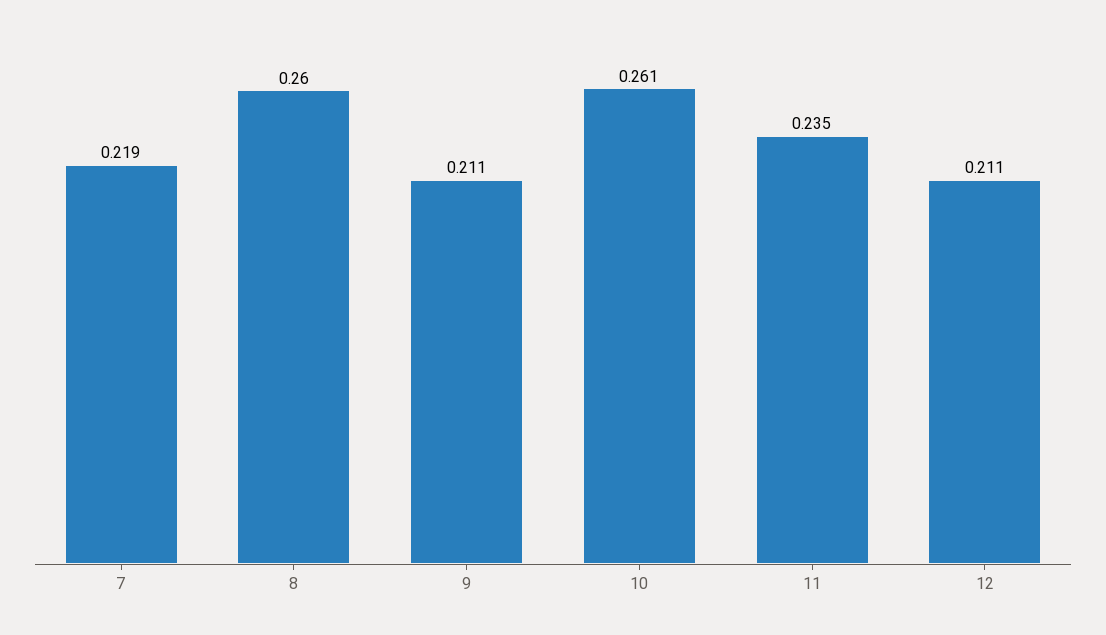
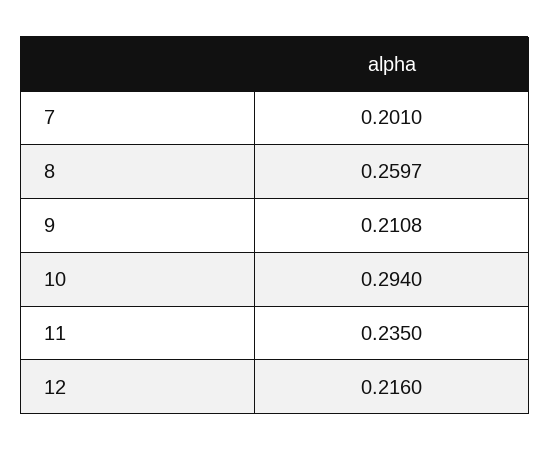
  {
-   "7": 0.219,
+   "7": 0.201,
    "8": 0.2597,
    "9": 0.2108,
-   "10": 0.261,
+   "10": 0.294,
    "11": 0.235,
-   "12": 0.211
+   "12": 0.216
  }

